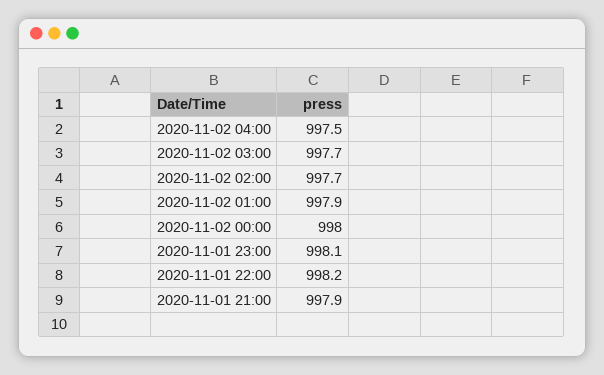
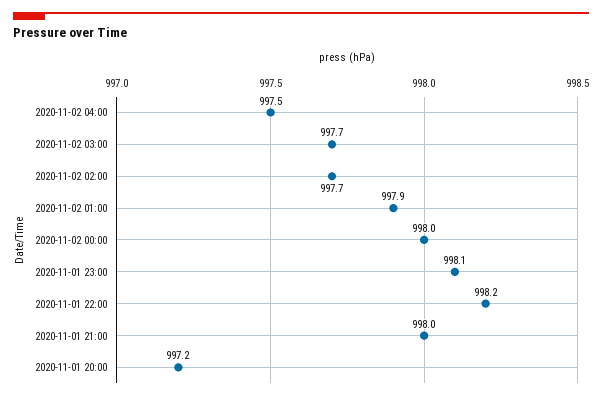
  {
    "2020-11-02 04:00": 997.5,
    "2020-11-02 03:00": 997.7,
    "2020-11-02 02:00": 997.7,
    "2020-11-02 01:00": 997.9,
    "2020-11-02 00:00": 998,
    "2020-11-01 23:00": 998.1,
    "2020-11-01 22:00": 998.2,
-   "2020-11-01 21:00": 997.9
+   "2020-11-01 21:00": 998,
+   "2020-11-01 20:00": 997.2
  }

